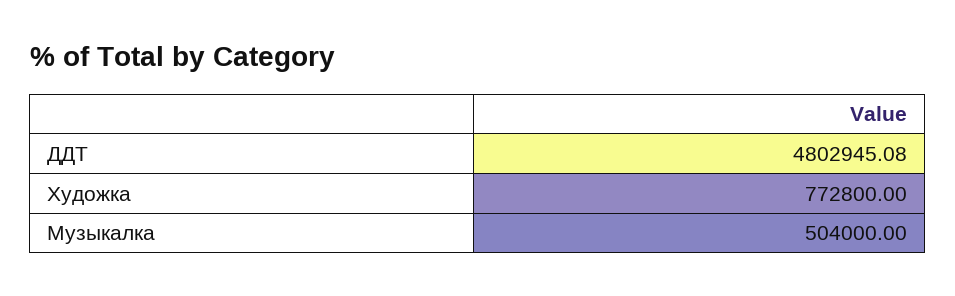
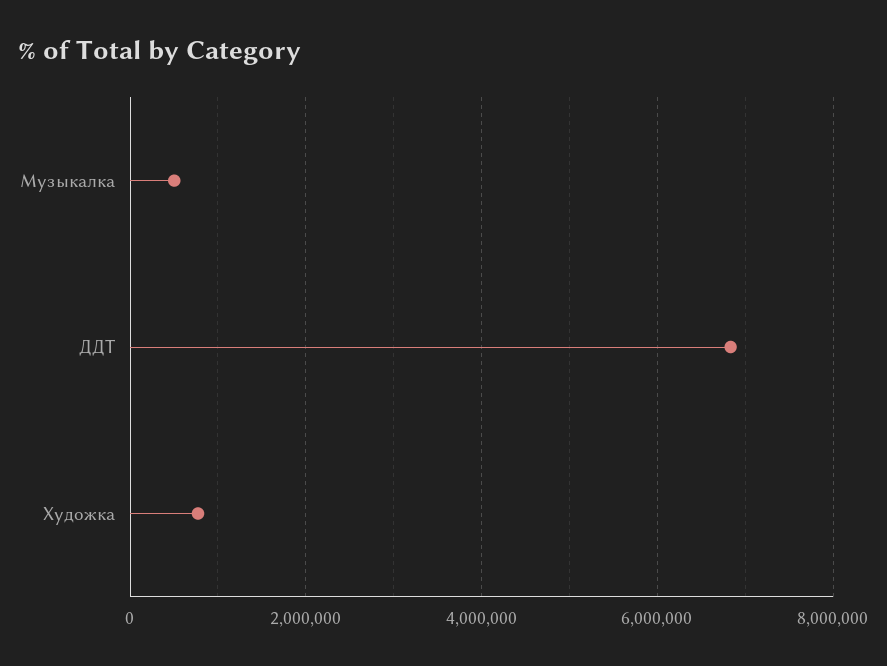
  {
-   "ДДТ": 4802945.08,
+   "ДДТ": 6800000,
    "Художка": 772800,
    "Музыкалка": 504000
  }

